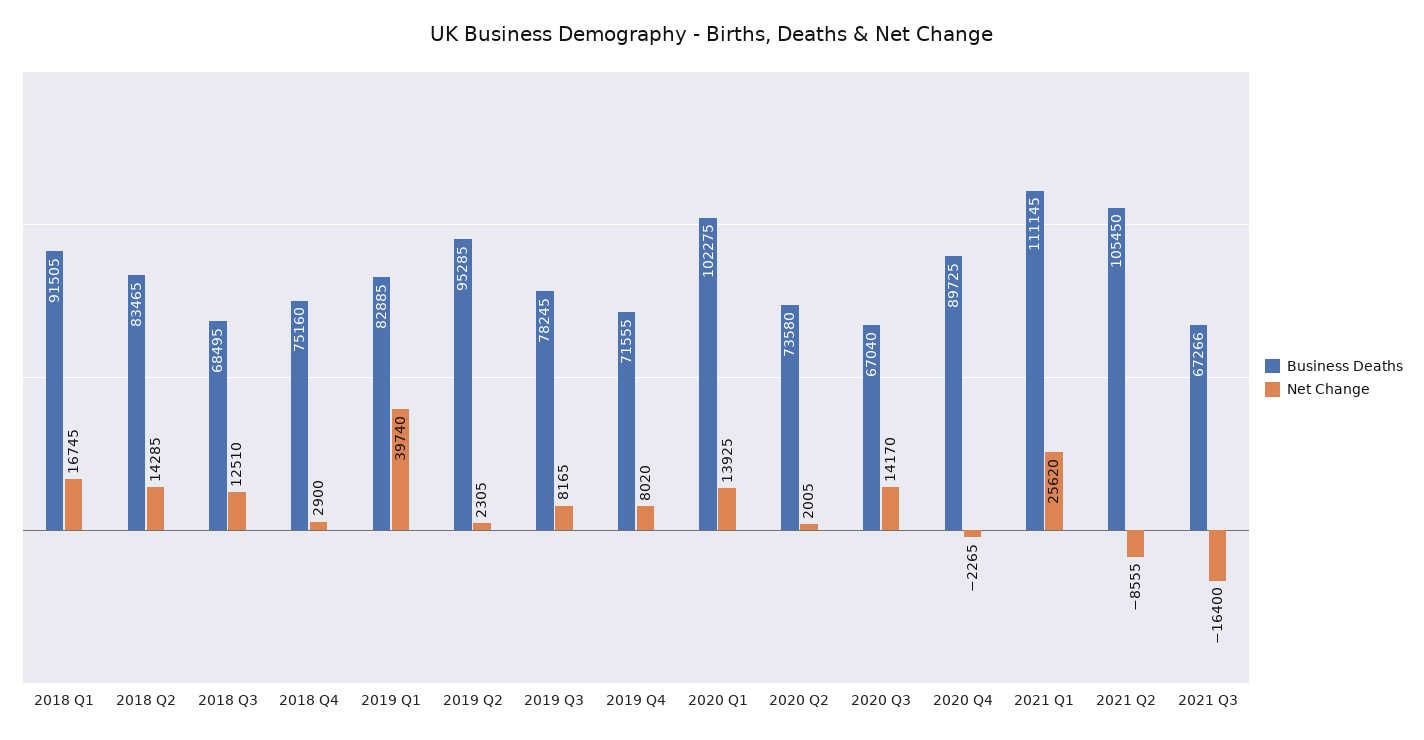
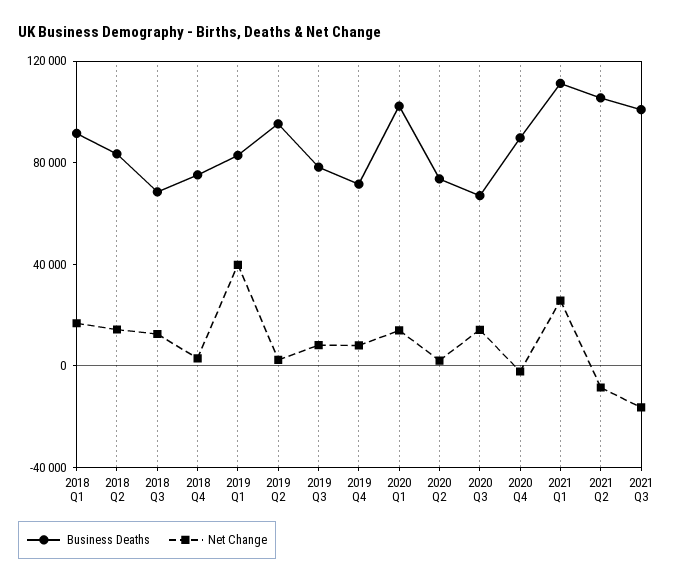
  {
    "Business Deaths": {
      "2018 Q1": 91505,
      "2018 Q2": 83465,
      "2018 Q3": 68495,
      "2018 Q4": 75160,
      "2019 Q1": 82885,
      "2019 Q2": 95285,
      "2019 Q3": 78245,
      "2019 Q4": 71555,
      "2020 Q1": 102275,
      "2020 Q2": 73580,
      "2020 Q3": 67040,
      "2020 Q4": 89725,
      "2021 Q1": 111145,
      "2021 Q2": 105450,
-     "2021 Q3": 67266
+     "2021 Q3": 100000
    },
    "Net Change": {
      "2018 Q1": 16745,
      "2018 Q2": 14285,
      "2018 Q3": 12510,
      "2018 Q4": 2900,
      "2019 Q1": 39740,
      "2019 Q2": 2305,
      "2019 Q3": 8165,
      "2019 Q4": 8020,
      "2020 Q1": 13925,
      "2020 Q2": 2005,
      "2020 Q3": 14170,
      "2020 Q4": -2265,
      "2021 Q1": 25620,
      "2021 Q2": -8555,
      "2021 Q3": -16400
    }
  }

